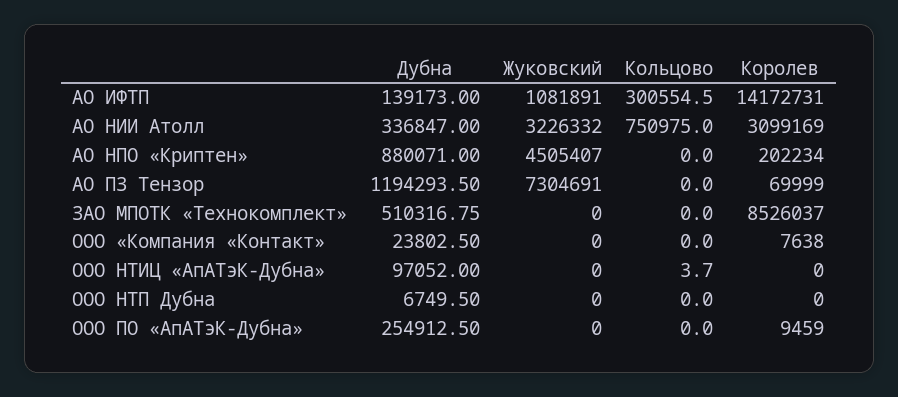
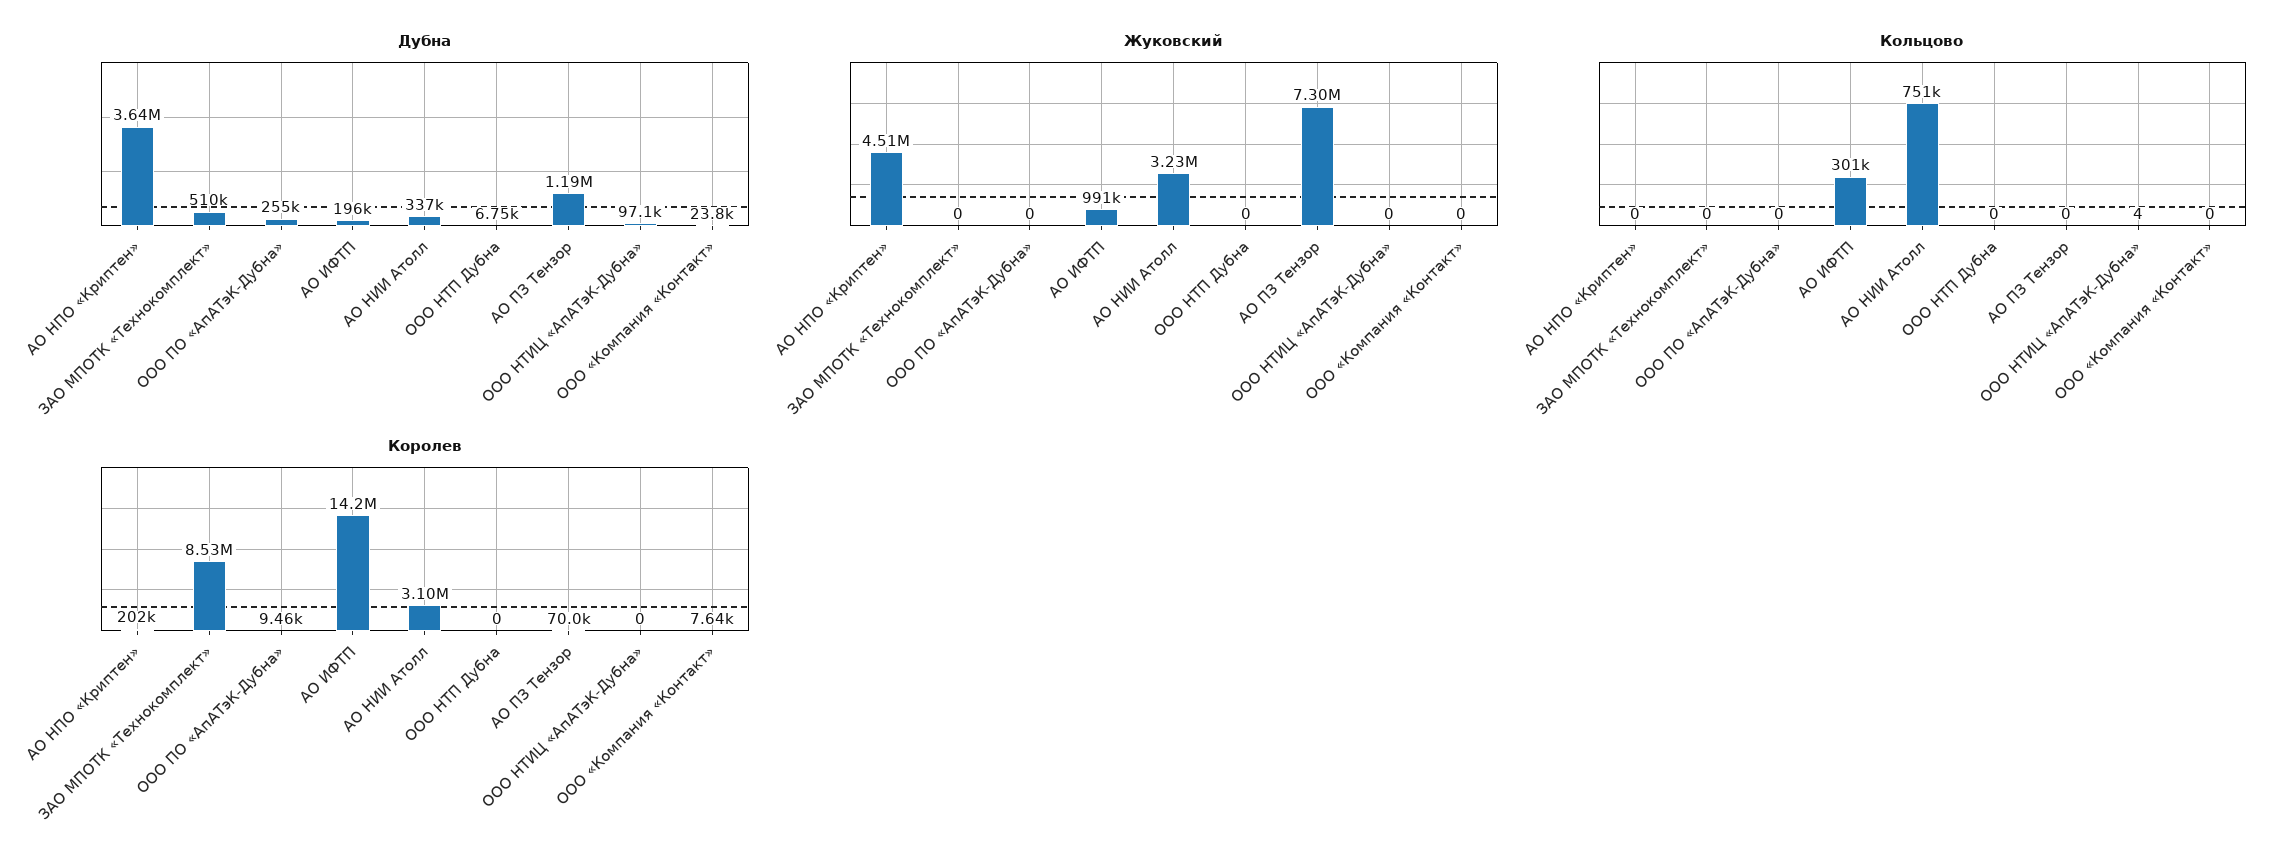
  {
    "Дубна": {
-     "АО ИФТП": 139173,
+     "АО ИФТП": 196000,
      "АО НИИ Атолл": 336847,
-     "АО НПО «Криптен»": 880071,
+     "АО НПО «Криптен»": 3640000,
      "АО ПЗ Тензор": 1194293.5,
      "ЗАО МПОТК «Технокомплект»": 510316.75,
      "ООО «Компания «Контакт»": 23802.5,
      "ООО НТИЦ «АпАТэК-Дубна»": 97052,
      "ООО НТП Дубна": 6749.5,
      "ООО ПО «АпАТэК-Дубна»": 254912.5
    },
    "Жуковский": {
-     "АО ИФТП": 1081891,
+     "АО ИФТП": 991000,
      "АО НИИ Атолл": 3226332,
      "АО НПО «Криптен»": 4505407,
      "АО ПЗ Тензор": 7304691,
      "ЗАО МПОТК «Технокомплект»": 0,
      "ООО «Компания «Контакт»": 0,
      "ООО НТИЦ «АпАТэК-Дубна»": 0,
      "ООО НТП Дубна": 0,
      "ООО ПО «АпАТэК-Дубна»": 0
    },
    "Кольцово": {
      "АО ИФТП": 300554.5,
      "АО НИИ Атолл": 750975,
      "АО НПО «Криптен»": 0,
      "АО ПЗ Тензор": 0,
      "ЗАО МПОТК «Технокомплект»": 0,
      "ООО «Компания «Контакт»": 0,
      "ООО НТИЦ «АпАТэК-Дубна»": 3.7,
      "ООО НТП Дубна": 0,
      "ООО ПО «АпАТэК-Дубна»": 0
    },
    "Королев": {
      "АО ИФТП": 14172731,
      "АО НИИ Атолл": 3099169,
      "АО НПО «Криптен»": 202234,
      "АО ПЗ Тензор": 69999,
      "ЗАО МПОТК «Технокомплект»": 8526037,
      "ООО «Компания «Контакт»": 7638,
      "ООО НТИЦ «АпАТэК-Дубна»": 0,
      "ООО НТП Дубна": 0,
      "ООО ПО «АпАТэК-Дубна»": 9459
    }
  }

